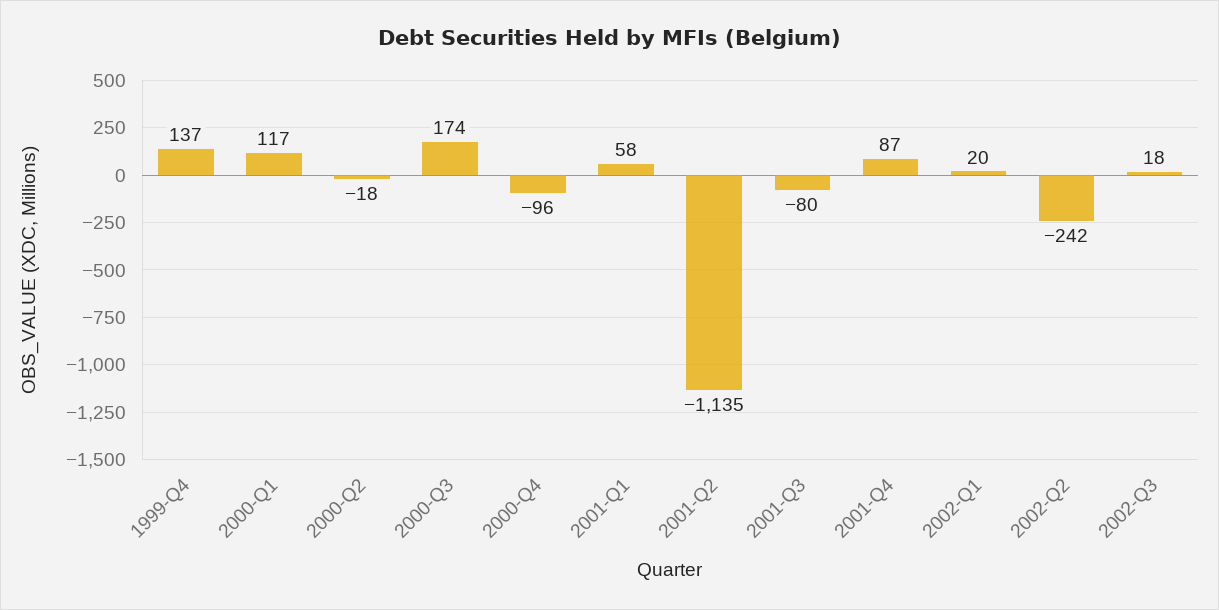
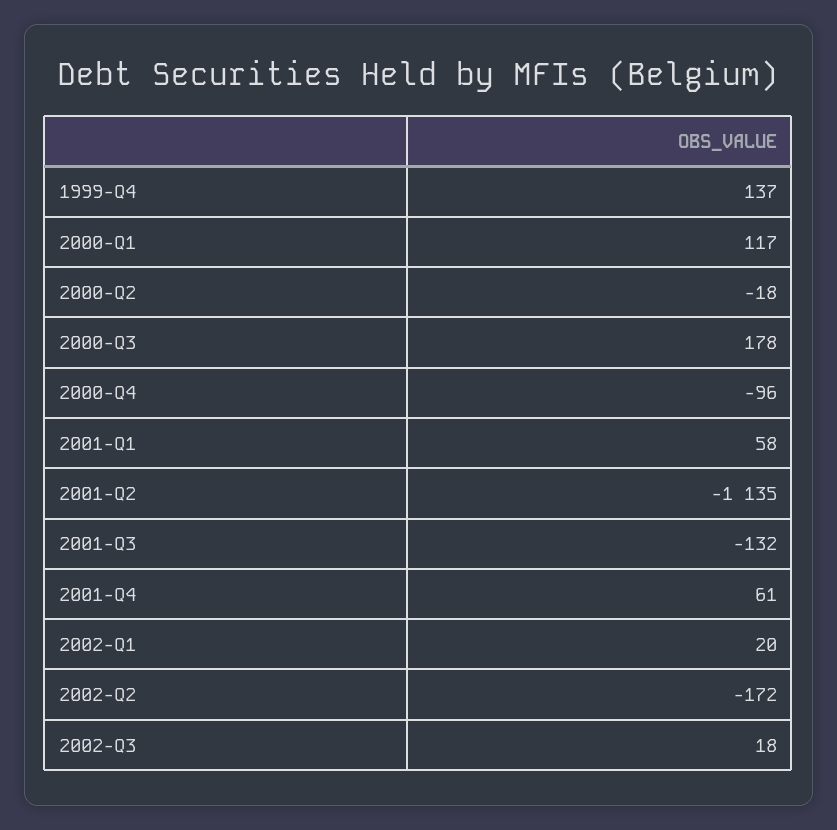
  {
    "1999-Q4": 137,
    "2000-Q1": 117,
    "2000-Q2": -18,
-   "2000-Q3": 174,
+   "2000-Q3": 178,
    "2000-Q4": -96,
    "2001-Q1": 58,
    "2001-Q2": -1135,
-   "2001-Q3": -80,
+   "2001-Q3": -132,
-   "2001-Q4": 87,
+   "2001-Q4": 61,
    "2002-Q1": 20,
-   "2002-Q2": -242,
+   "2002-Q2": -172,
    "2002-Q3": 18
  }

